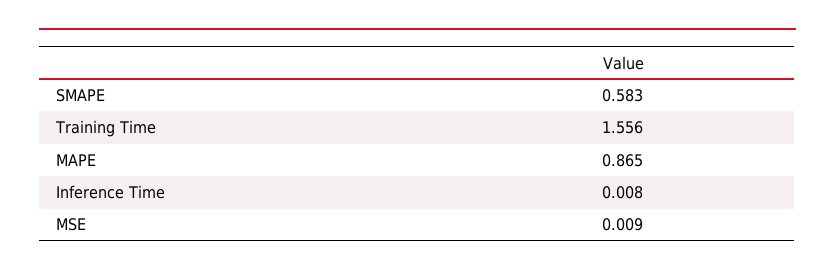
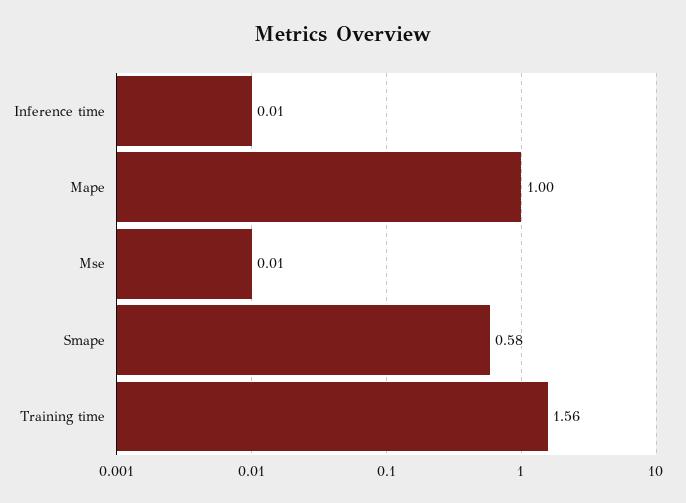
  {
    "SMAPE": 0.583,
    "Training Time": 1.556,
-   "MAPE": 0.865,
+   "MAPE": 1,
    "Inference Time": 0.008,
    "MSE": 0.009
  }

